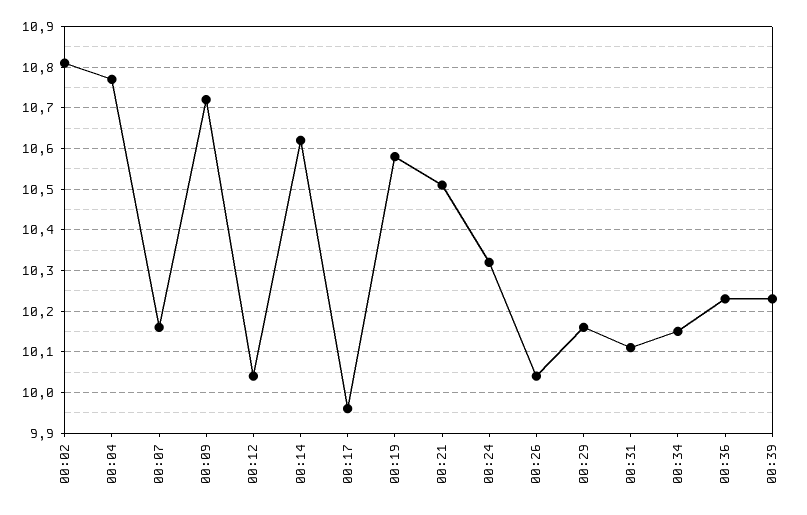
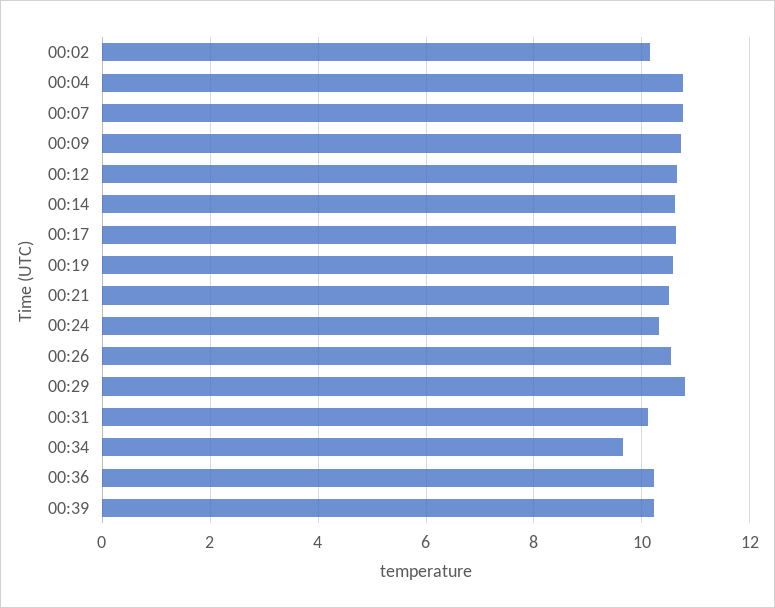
  {
-   "00:02": 10.8,
+   "00:02": 10.2,
    "00:04": 10.75,
-   "00:07": 10.15,
+   "00:07": 10.8,
    "00:09": 10.7,
-   "00:12": 10.05,
+   "00:12": 10.6,
    "00:14": 10.6,
-   "00:17": 9.95,
+   "00:17": 10.6,
    "00:19": 10.6,
    "00:21": 10.5,
    "00:24": 10.3,
-   "00:26": 10.05,
+   "00:26": 10.6,
-   "00:29": 10.15,
+   "00:29": 10.8,
    "00:31": 10.1,
-   "00:34": 10.15,
+   "00:34": 9.6,
    "00:36": 10.25,
    "00:39": 10.25
  }

